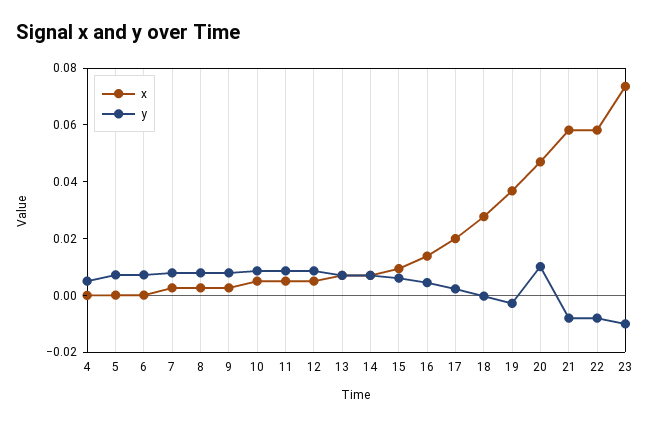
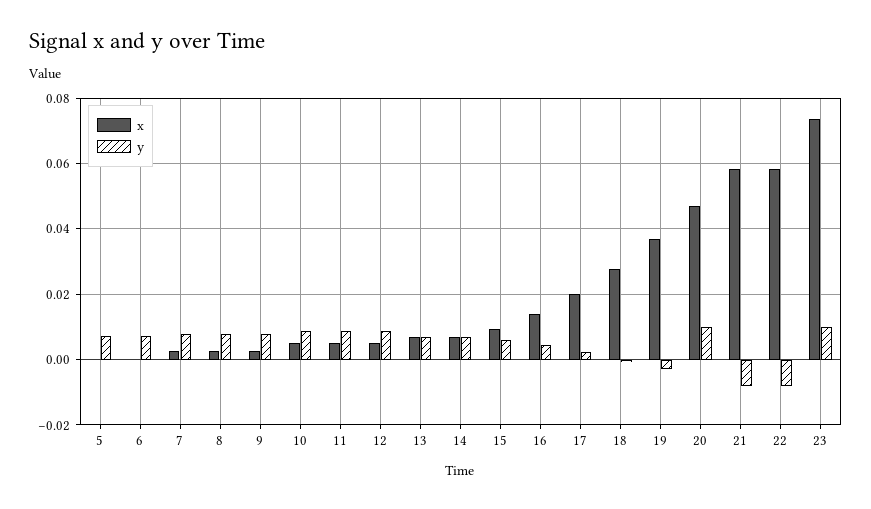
  {
    "x": {
-     "4": 0,
      "5": 0,
      "6": 0,
      "7": 0.002,
      "8": 0.002,
      "9": 0.002,
      "10": 0.006,
      "11": 0.006,
      "12": 0.006,
      "13": 0.008,
      "14": 0.008,
      "15": 0.01,
      "16": 0.014,
      "17": 0.02,
      "18": 0.028,
      "19": 0.036,
      "20": 0.048,
      "21": 0.058,
      "22": 0.058,
      "23": 0.074
    },
    "y": {
-     "4": 0.005,
      "5": 0.008,
      "6": 0.008,
      "7": 0.008,
      "8": 0.008,
      "9": 0.008,
      "10": 0.008,
      "11": 0.008,
      "12": 0.008,
      "13": 0.008,
      "14": 0.008,
      "15": 0.006,
      "16": 0.004,
      "17": 0.002,
      "18": 0,
      "19": -0.002,
      "20": 0.01,
      "21": -0.008,
      "22": -0.008,
-     "23": -0.01
+     "23": 0.01
    }
  }

